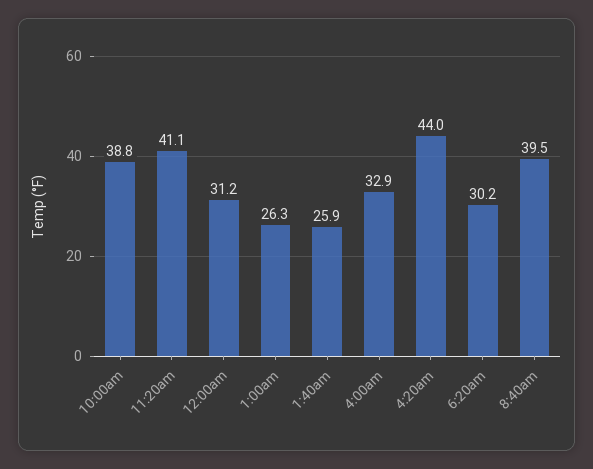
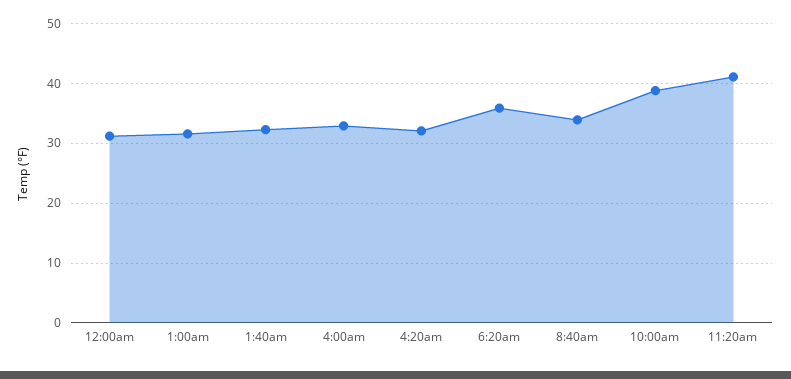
  {
    "10:00am": 38.8,
    "11:20am": 41.1,
    "12:00am": 31.2,
-   "1:00am": 26.3,
+   "1:00am": 32,
-   "1:40am": 25.9,
+   "1:40am": 32,
    "4:00am": 32.9,
-   "4:20am": 44,
+   "4:20am": 32,
-   "6:20am": 30.2,
+   "6:20am": 36,
-   "8:40am": 39.5
+   "8:40am": 34
  }

